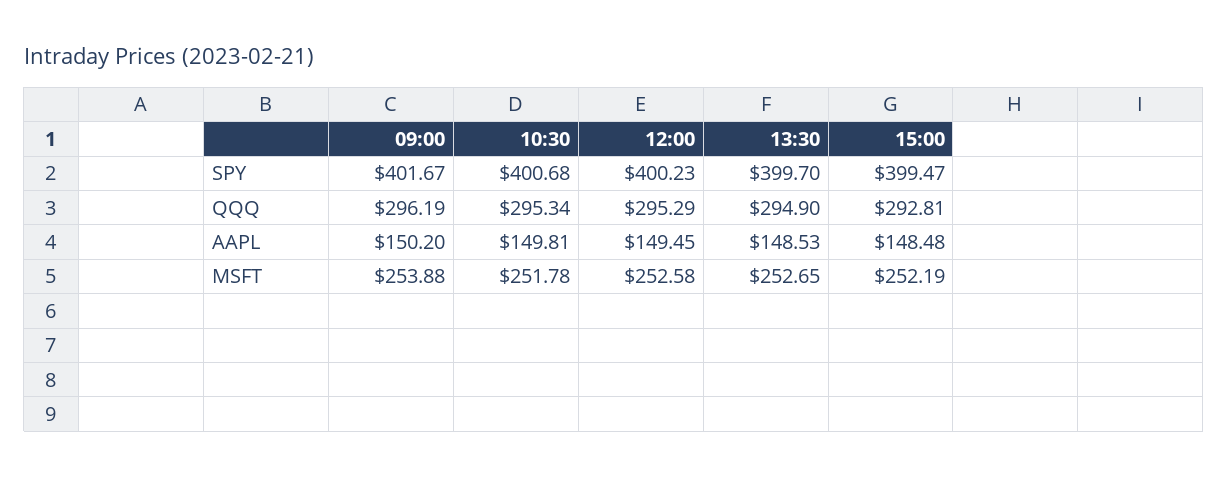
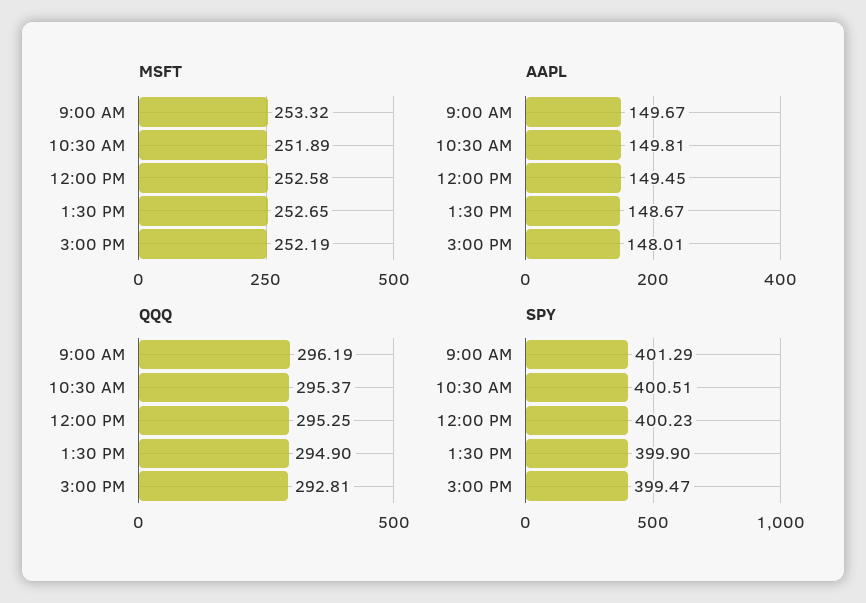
  {
    "SPY": {
-     "09:00": 401.67,
+     "09:00": 401.29,
-     "10:30": 400.68,
+     "10:30": 400.51,
      "12:00": 400.23,
-     "13:30": 399.7,
+     "13:30": 399.9,
      "15:00": 399.47
    },
    "QQQ": {
      "09:00": 296.19,
-     "10:30": 295.34,
+     "10:30": 295.37,
-     "12:00": 295.29,
+     "12:00": 295.25,
      "13:30": 294.9,
      "15:00": 292.81
    },
    "AAPL": {
-     "09:00": 150.2,
+     "09:00": 149.67,
      "10:30": 149.81,
      "12:00": 149.45,
-     "13:30": 148.53,
+     "13:30": 148.67,
-     "15:00": 148.48
+     "15:00": 148.01
    },
    "MSFT": {
-     "09:00": 253.88,
+     "09:00": 253.32,
-     "10:30": 251.78,
+     "10:30": 251.89,
      "12:00": 252.58,
      "13:30": 252.65,
      "15:00": 252.19
    }
  }

